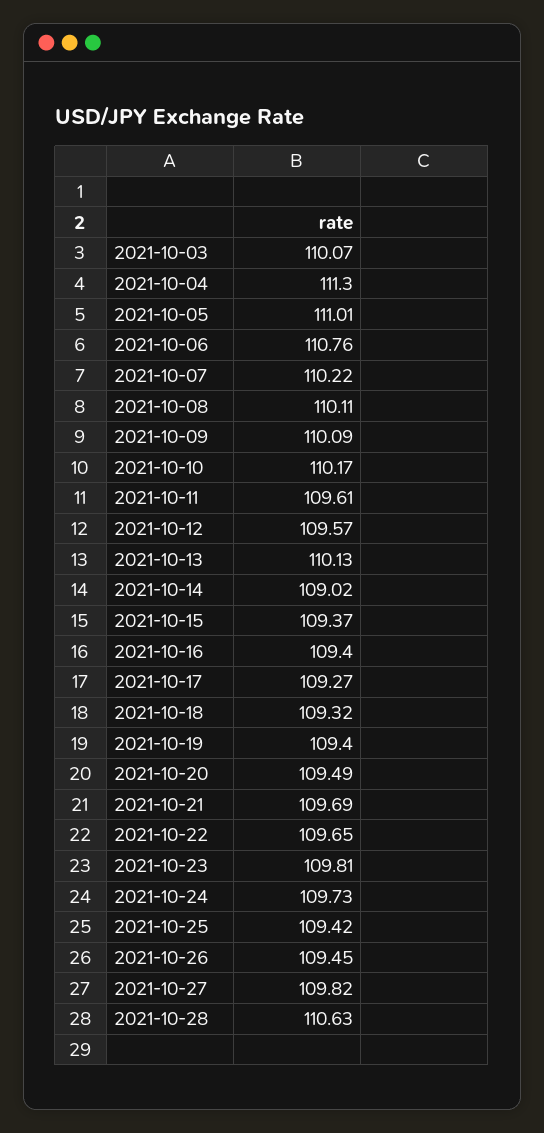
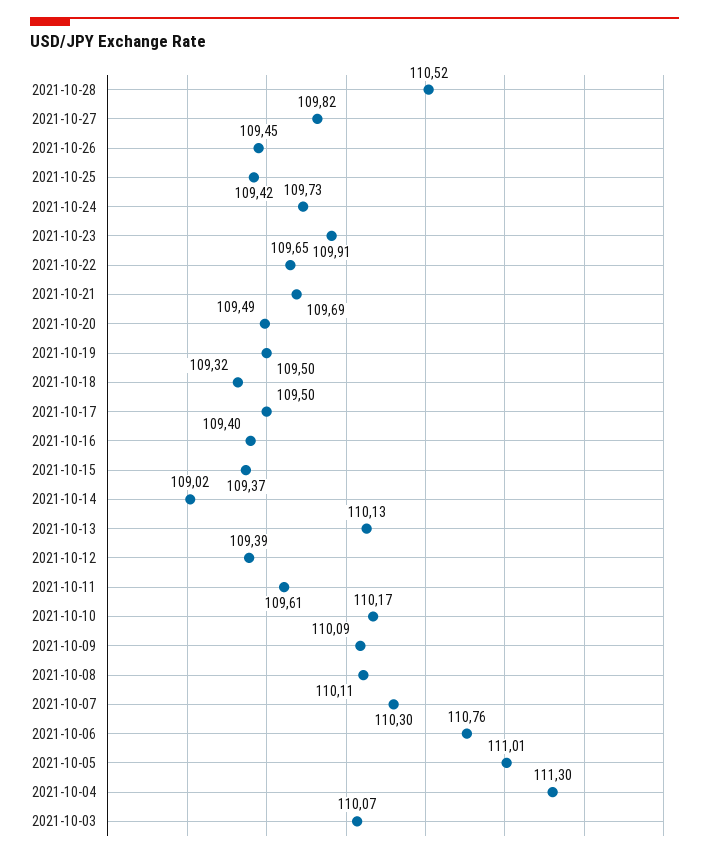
  {
    "2021-10-03": 110.07,
    "2021-10-04": 111.3,
    "2021-10-05": 111.01,
    "2021-10-06": 110.76,
-   "2021-10-07": 110.22,
+   "2021-10-07": 110.3,
    "2021-10-08": 110.11,
    "2021-10-09": 110.09,
    "2021-10-10": 110.17,
    "2021-10-11": 109.61,
-   "2021-10-12": 109.57,
+   "2021-10-12": 109.39,
    "2021-10-13": 110.13,
    "2021-10-14": 109.02,
    "2021-10-15": 109.37,
    "2021-10-16": 109.4,
-   "2021-10-17": 109.27,
+   "2021-10-17": 109.5,
    "2021-10-18": 109.32,
-   "2021-10-19": 109.4,
+   "2021-10-19": 109.5,
    "2021-10-20": 109.49,
    "2021-10-21": 109.69,
    "2021-10-22": 109.65,
-   "2021-10-23": 109.81,
+   "2021-10-23": 109.91,
    "2021-10-24": 109.73,
    "2021-10-25": 109.42,
    "2021-10-26": 109.45,
    "2021-10-27": 109.82,
-   "2021-10-28": 110.63
+   "2021-10-28": 110.52
  }

